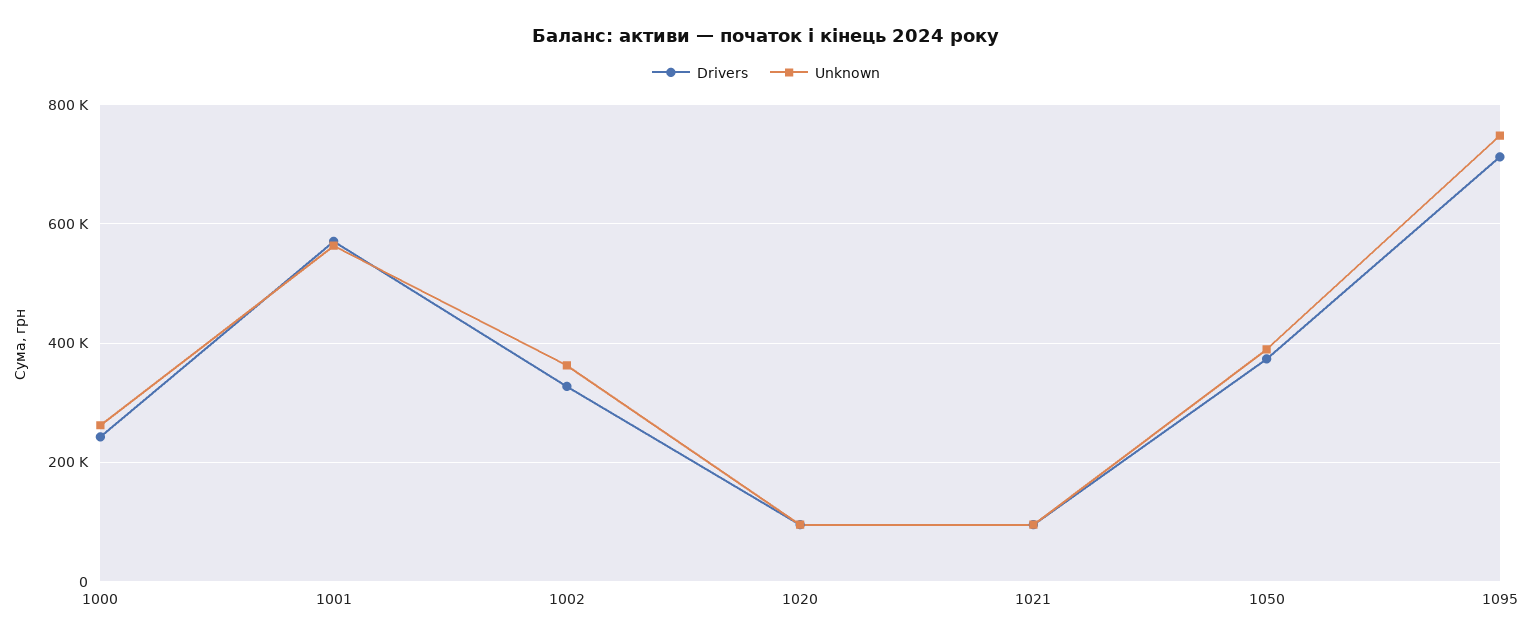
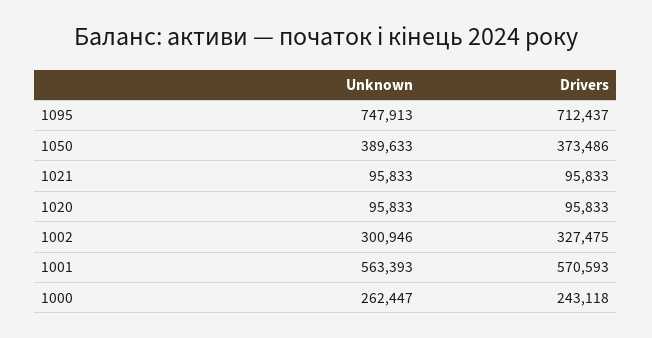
  {
    "Drivers": {
      "1000": 243118,
      "1001": 570593,
      "1002": 327475,
      "1020": 95833,
      "1021": 95833,
      "1050": 373486,
      "1095": 712437
    },
    "Unknown": {
      "1000": 262447,
      "1001": 563393,
-     "1002": 360000,
+     "1002": 300946,
      "1020": 95833,
      "1021": 95833,
      "1050": 389633,
      "1095": 747913
    }
  }

